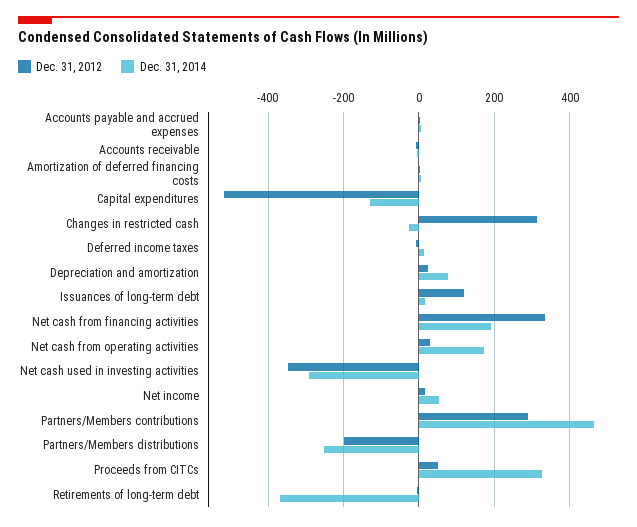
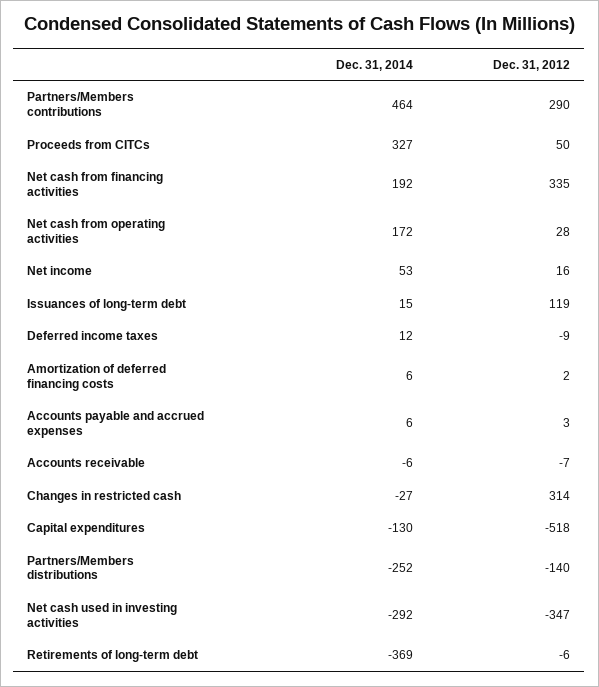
  {
    "Dec. 31, 2012": {
      "Accounts payable and accrued expenses": 3,
      "Accounts receivable": -7,
      "Amortization of deferred financing costs": 2,
      "Capital expenditures": -518,
      "Changes in restricted cash": 314,
      "Deferred income taxes": -9,
-     "Depreciation and amortization": 20,
      "Issuances of long-term debt": 119,
      "Net cash from financing activities": 335,
      "Net cash from operating activities": 28,
      "Net cash used in investing activities": -347,
      "Net income": 16,
      "Partners/Members contributions": 290,
-     "Partners/Members distributions": -200,
+     "Partners/Members distributions": -140,
      "Proceeds from CITCs": 50,
      "Retirements of long-term debt": -6
    },
    "Dec. 31, 2014": {
      "Accounts payable and accrued expenses": 6,
      "Accounts receivable": -6,
      "Amortization of deferred financing costs": 6,
      "Capital expenditures": -130,
      "Changes in restricted cash": -27,
      "Deferred income taxes": 12,
-     "Depreciation and amortization": 80,
      "Issuances of long-term debt": 15,
      "Net cash from financing activities": 192,
      "Net cash from operating activities": 172,
      "Net cash used in investing activities": -292,
      "Net income": 53,
      "Partners/Members contributions": 464,
      "Partners/Members distributions": -252,
      "Proceeds from CITCs": 327,
      "Retirements of long-term debt": -369
    }
  }

